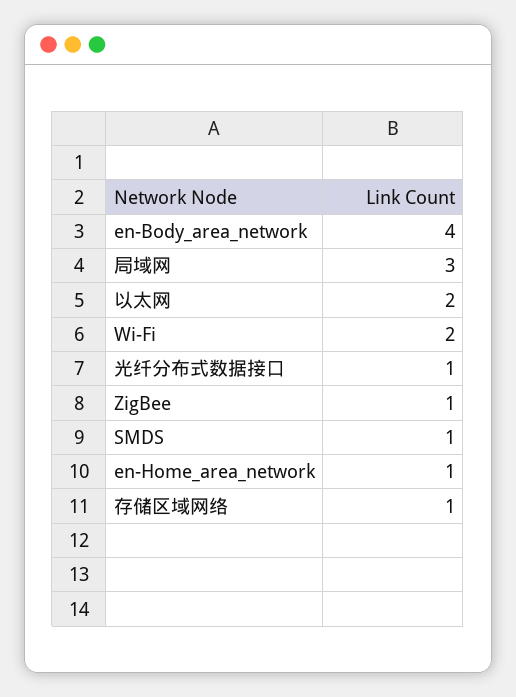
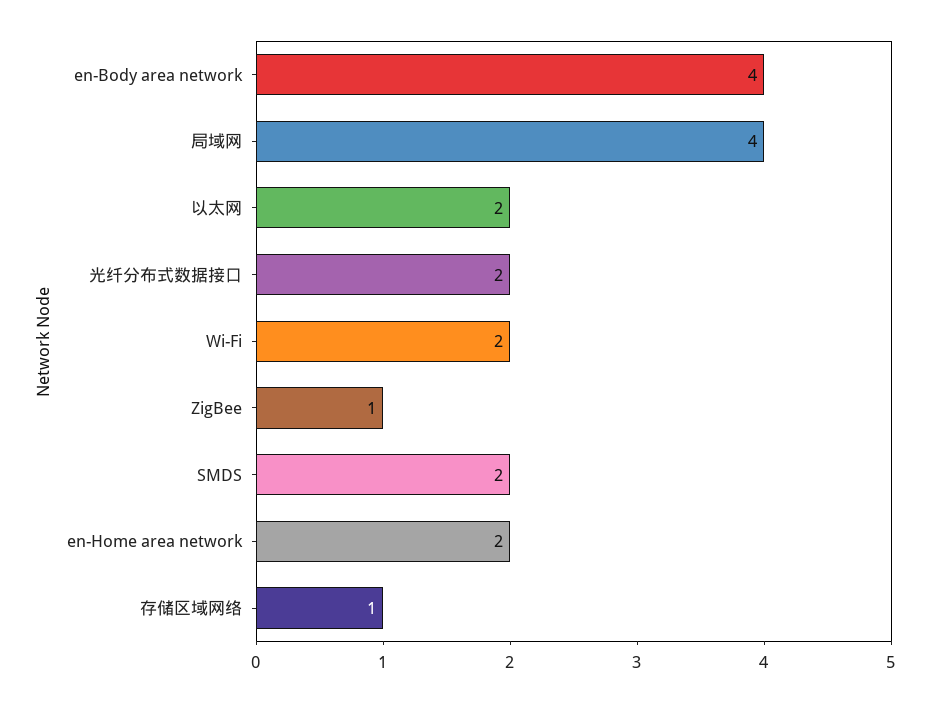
  {
    "en-Body_area_network": 4,
-   "局域网": 3,
+   "局域网": 4,
    "以太网": 2,
    "Wi-Fi": 2,
-   "光纤分布式数据接口": 1,
+   "光纤分布式数据接口": 2,
    "ZigBee": 1,
-   "SMDS": 1,
+   "SMDS": 2,
-   "en-Home_area_network": 1,
+   "en-Home_area_network": 2,
    "存储区域网络": 1
  }

